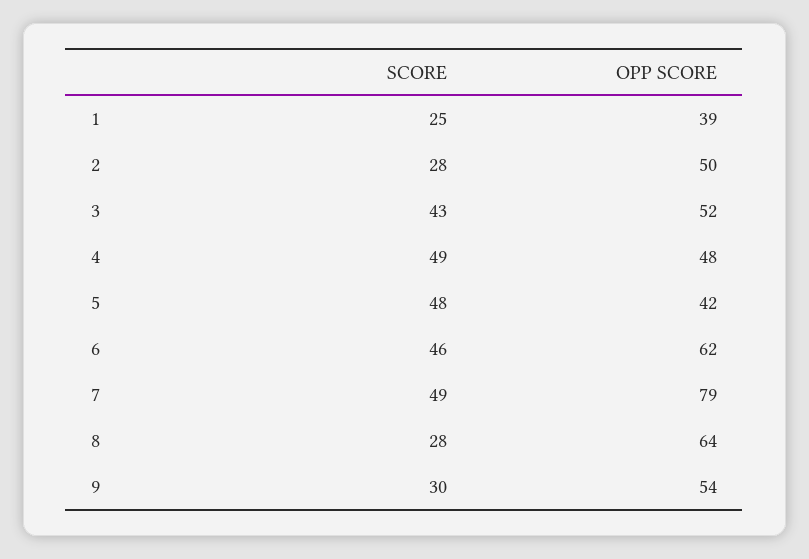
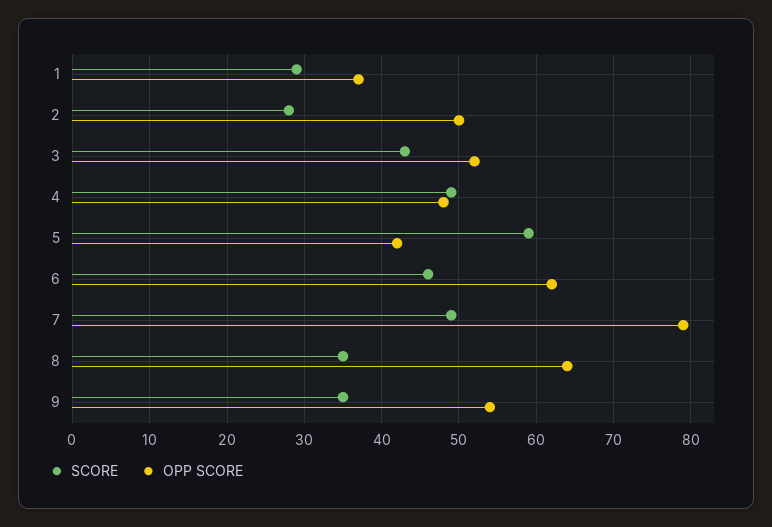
  {
    "SCORE": {
-     "1": 25,
+     "1": 29,
      "2": 28,
      "3": 43,
      "4": 49,
-     "5": 48,
+     "5": 59,
      "6": 46,
      "7": 49,
-     "8": 28,
+     "8": 35,
-     "9": 30
+     "9": 35
    },
    "OPP SCORE": {
-     "1": 39,
+     "1": 37,
      "2": 50,
      "3": 52,
      "4": 48,
      "5": 42,
      "6": 62,
      "7": 79,
      "8": 64,
      "9": 54
    }
  }

